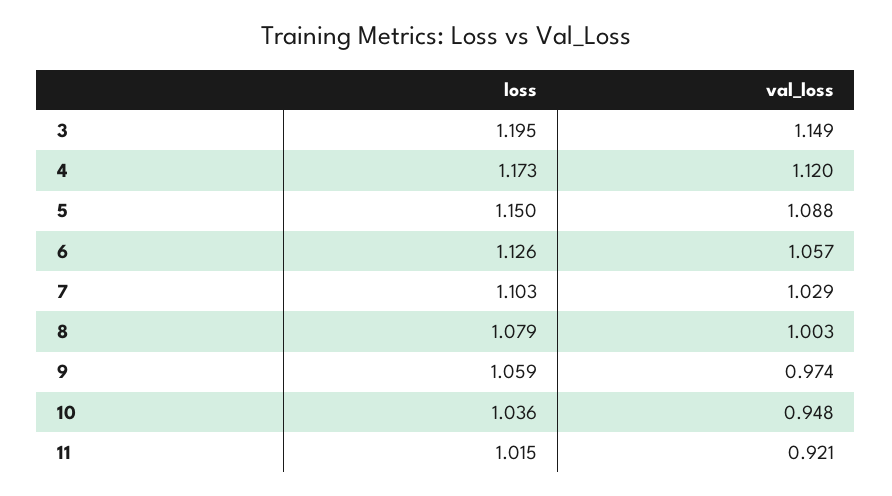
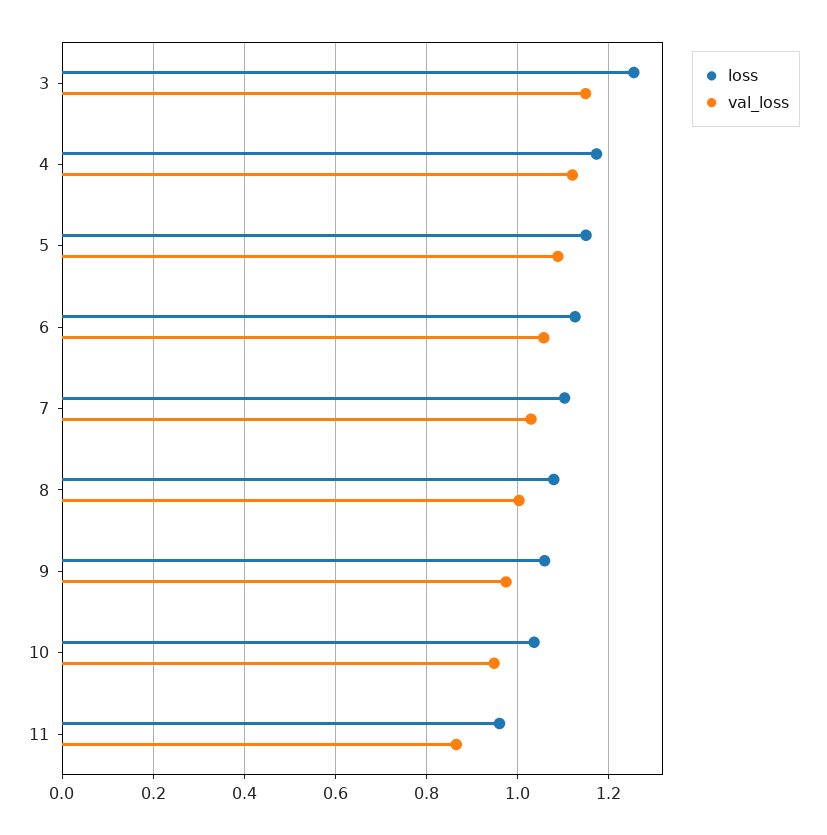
  {
    "loss": {
-     "3": 1.195,
+     "3": 1.26,
      "4": 1.173,
      "5": 1.15,
      "6": 1.126,
      "7": 1.103,
      "8": 1.079,
      "9": 1.059,
      "10": 1.036,
-     "11": 1.015
+     "11": 0.96
    },
    "val_loss": {
      "3": 1.149,
      "4": 1.12,
      "5": 1.088,
      "6": 1.057,
      "7": 1.029,
      "8": 1.003,
      "9": 0.974,
      "10": 0.948,
-     "11": 0.921
+     "11": 0.86
    }
  }

